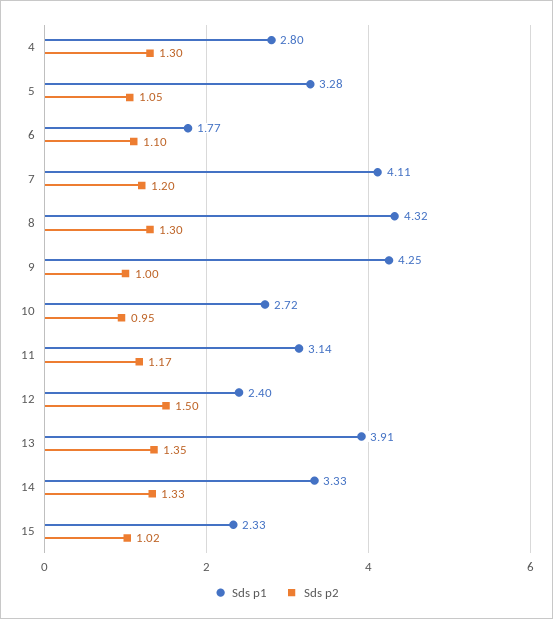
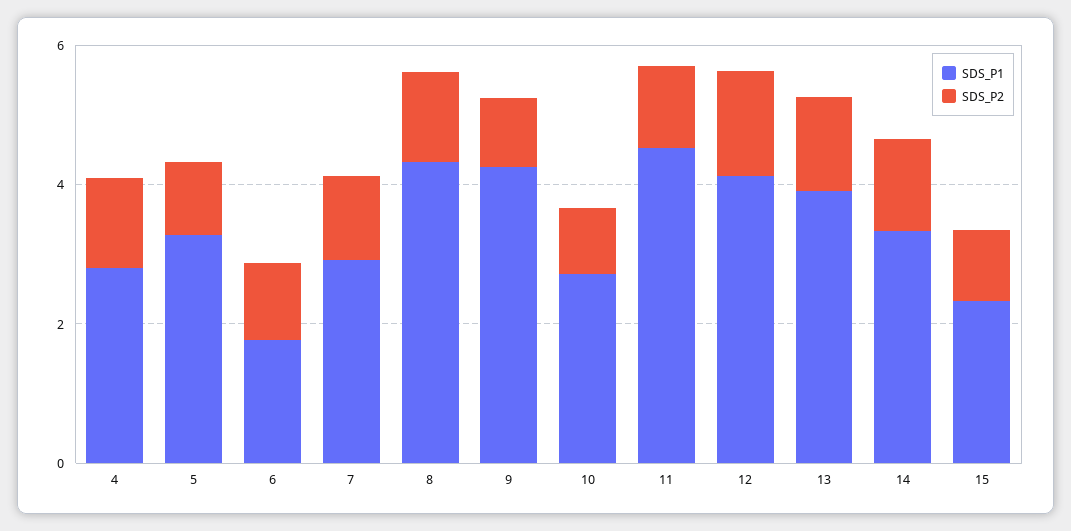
  {
    "Sds p1": {
      "4": 2.8,
      "5": 3.28,
      "6": 1.77,
-     "7": 4.11,
+     "7": 3,
      "8": 4.32,
      "9": 4.25,
      "10": 2.72,
-     "11": 3.14,
+     "11": 4.5,
-     "12": 2.4,
+     "12": 4,
      "13": 3.91,
      "14": 3.33,
      "15": 2.33
    },
    "Sds p2": {
      "4": 1.3,
      "5": 1.05,
      "6": 1.1,
      "7": 1.2,
      "8": 1.3,
      "9": 1,
      "10": 0.95,
      "11": 1.17,
      "12": 1.5,
      "13": 1.35,
      "14": 1.33,
      "15": 1.02
    }
  }

